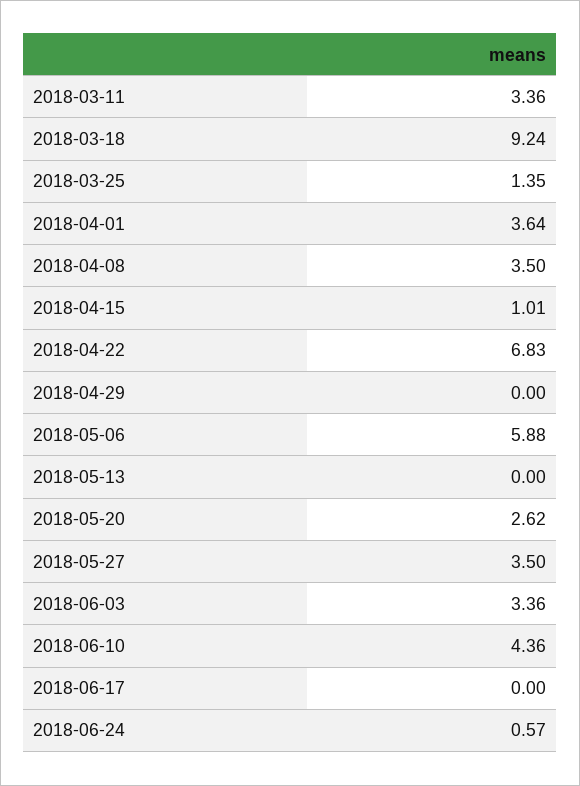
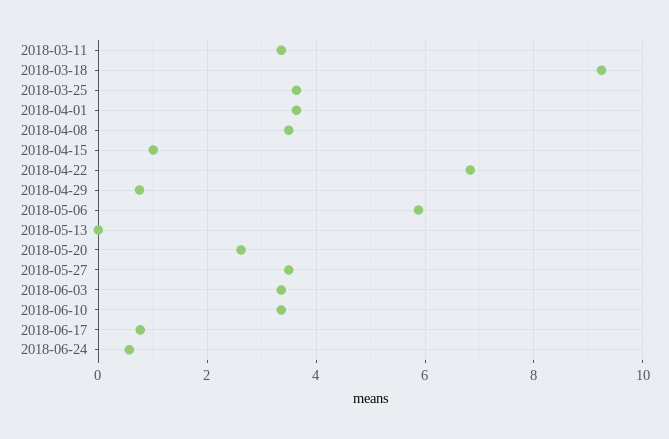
  {
    "2018-03-11": 3.36,
    "2018-03-18": 9.24,
-   "2018-03-25": 1.35,
+   "2018-03-25": 3.6,
    "2018-04-01": 3.64,
    "2018-04-08": 3.5,
    "2018-04-15": 1.01,
    "2018-04-22": 6.83,
-   "2018-04-29": 0,
+   "2018-04-29": 0.8,
    "2018-05-06": 5.88,
    "2018-05-13": 0,
    "2018-05-20": 2.62,
    "2018-05-27": 3.5,
    "2018-06-03": 3.36,
-   "2018-06-10": 4.36,
+   "2018-06-10": 3.4,
-   "2018-06-17": 0,
+   "2018-06-17": 0.8,
    "2018-06-24": 0.57
  }

